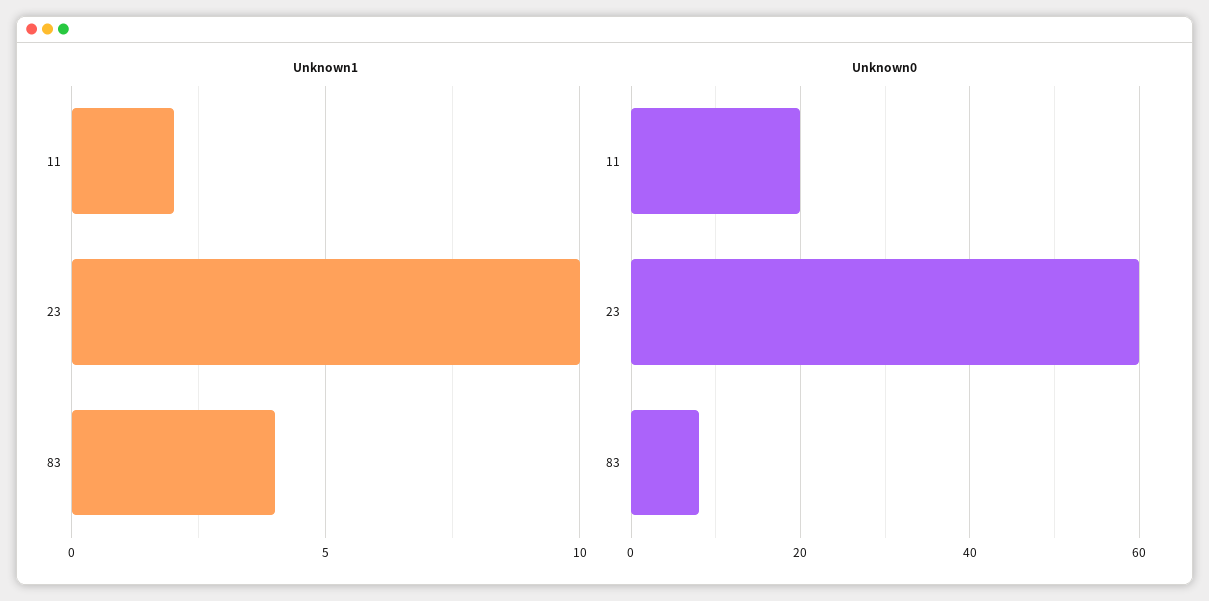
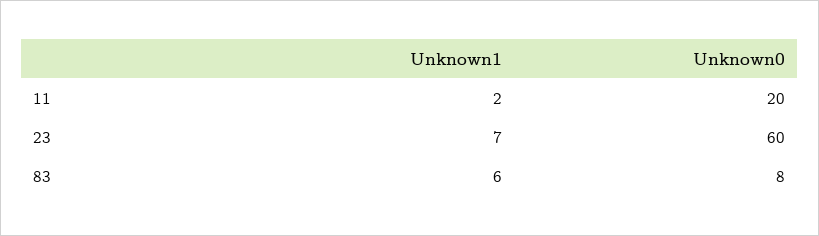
  {
    "Unknown1": {
      "11": 2,
-     "23": 10,
+     "23": 7,
-     "83": 4
+     "83": 6
    },
    "Unknown0": {
      "11": 20,
      "23": 60,
      "83": 8
    }
  }

